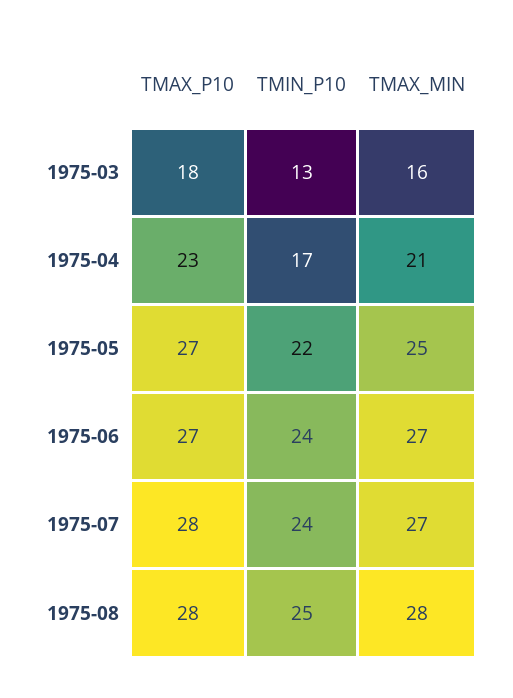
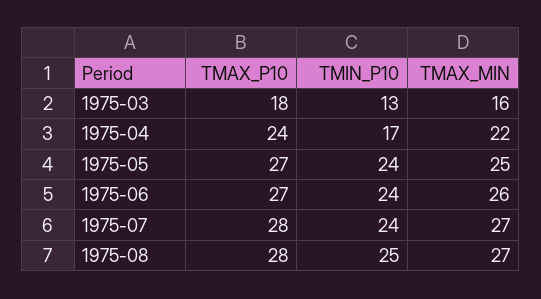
  {
    "TMAX_P10": {
      "1975-03": 18,
-     "1975-04": 23,
+     "1975-04": 24,
      "1975-05": 27,
      "1975-06": 27,
      "1975-07": 28,
      "1975-08": 28
    },
    "TMIN_P10": {
      "1975-03": 13,
      "1975-04": 17,
-     "1975-05": 22,
+     "1975-05": 24,
      "1975-06": 24,
      "1975-07": 24,
      "1975-08": 25
    },
    "TMAX_MIN": {
      "1975-03": 16,
-     "1975-04": 21,
+     "1975-04": 22,
      "1975-05": 25,
-     "1975-06": 27,
+     "1975-06": 26,
      "1975-07": 27,
-     "1975-08": 28
+     "1975-08": 27
    }
  }

